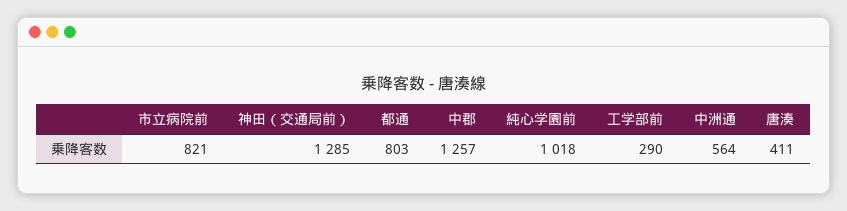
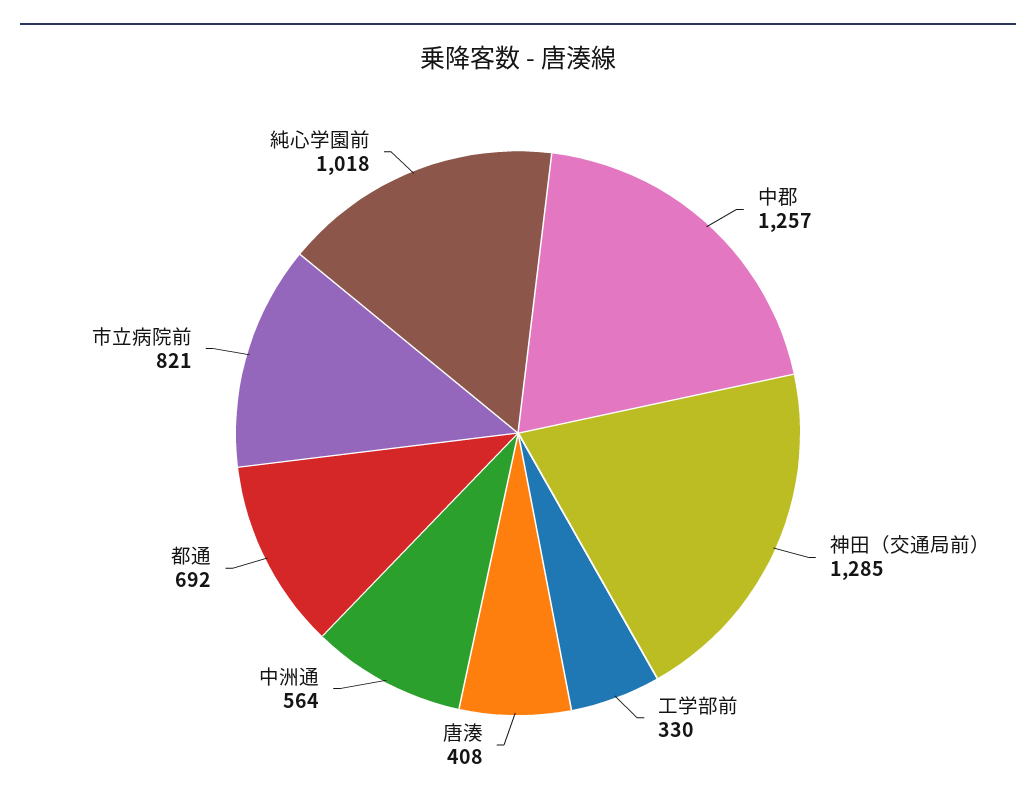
  {
    "市立病院前": 821,
    "神田（交通局前）": 1285,
-   "都通": 803,
+   "都通": 692,
    "中郡": 1257,
    "純心学園前": 1018,
-   "工学部前": 290,
+   "工学部前": 330,
    "中洲通": 564,
-   "唐湊": 411
+   "唐湊": 408
  }

